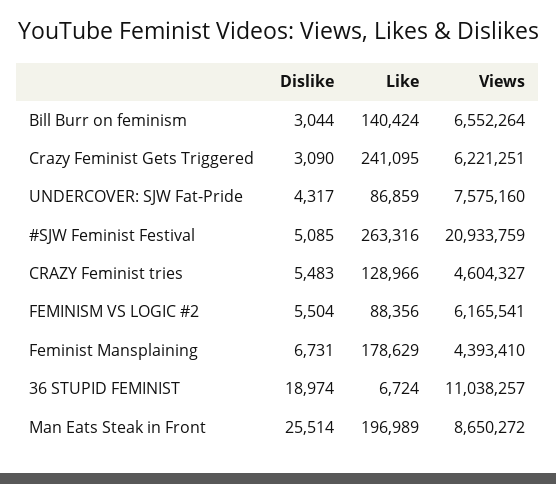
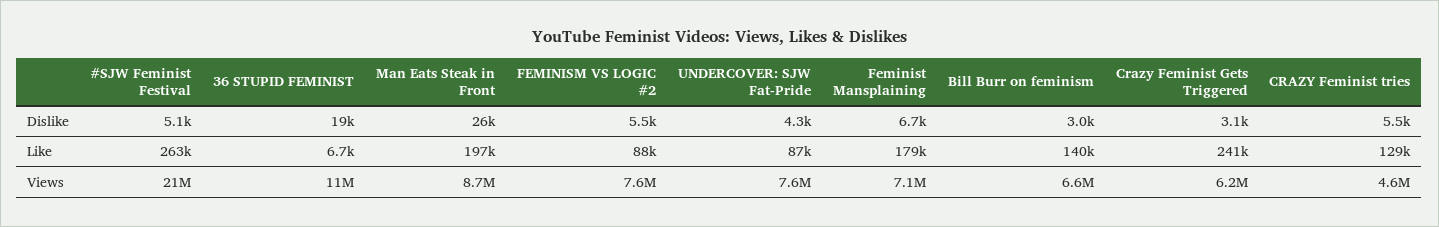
  {
    "Dislike": {
      "Bill Burr on feminism": 3044,
      "Crazy Feminist Gets Triggered": 3090,
      "UNDERCOVER: SJW Fat-Pride": 4317,
      "#SJW Feminist Festival": 5085,
      "CRAZY Feminist tries": 5483,
      "FEMINISM VS LOGIC #2": 5504,
      "Feminist Mansplaining": 6731,
      "36 STUPID FEMINIST": 18974,
      "Man Eats Steak in Front": 25514
    },
    "Like": {
      "Bill Burr on feminism": 140424,
      "Crazy Feminist Gets Triggered": 241095,
      "UNDERCOVER: SJW Fat-Pride": 86859,
      "#SJW Feminist Festival": 263316,
      "CRAZY Feminist tries": 128966,
      "FEMINISM VS LOGIC #2": 88356,
      "Feminist Mansplaining": 178629,
      "36 STUPID FEMINIST": 6724,
      "Man Eats Steak in Front": 196989
    },
    "Views": {
      "Bill Burr on feminism": 6552264,
      "Crazy Feminist Gets Triggered": 6221251,
      "UNDERCOVER: SJW Fat-Pride": 7575160,
      "#SJW Feminist Festival": 20933759,
      "CRAZY Feminist tries": 4604327,
-     "FEMINISM VS LOGIC #2": 6165541,
+     "FEMINISM VS LOGIC #2": 7600000,
-     "Feminist Mansplaining": 4393410,
+     "Feminist Mansplaining": 7100000,
      "36 STUPID FEMINIST": 11038257,
      "Man Eats Steak in Front": 8650272
    }
  }

